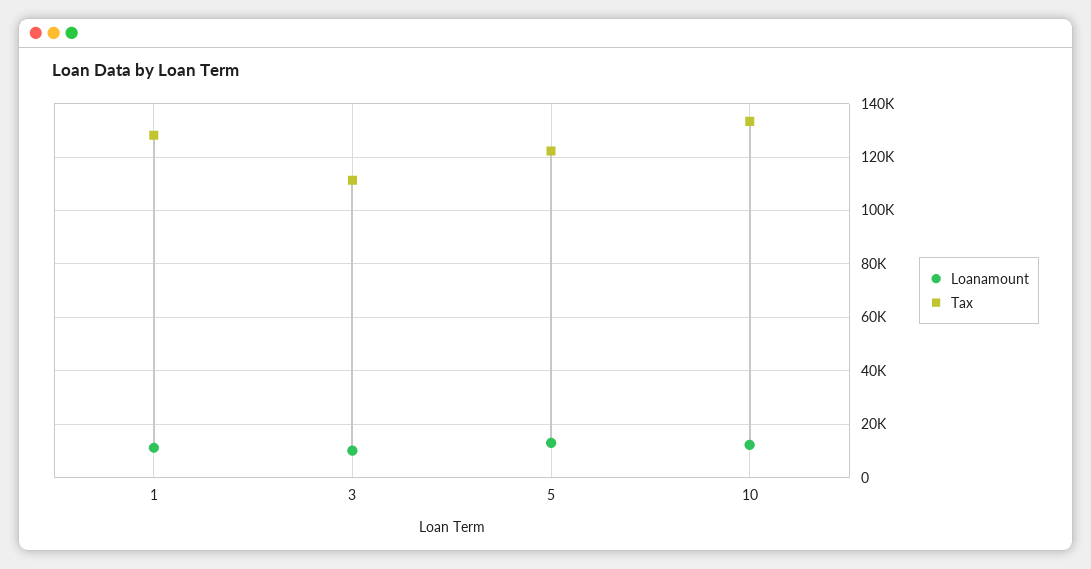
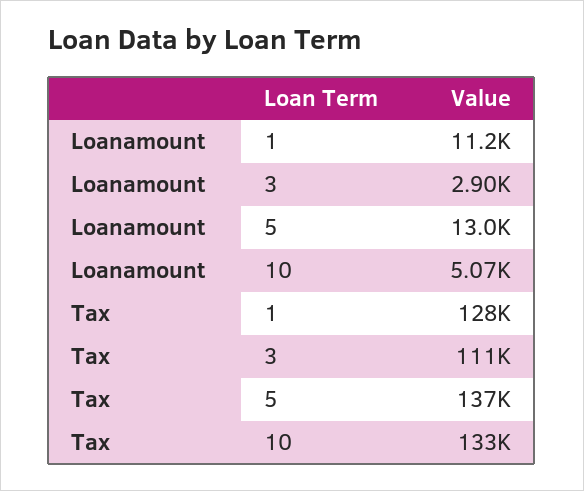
  {
    "Loanamount": {
      "1": 11200,
-     "3": 10000,
+     "3": 2900,
      "5": 13000,
-     "10": 12500
+     "10": 5070
    },
    "Tax": {
      "1": 128000,
      "3": 111000,
-     "5": 122500,
+     "5": 137000,
      "10": 133000
    }
  }

